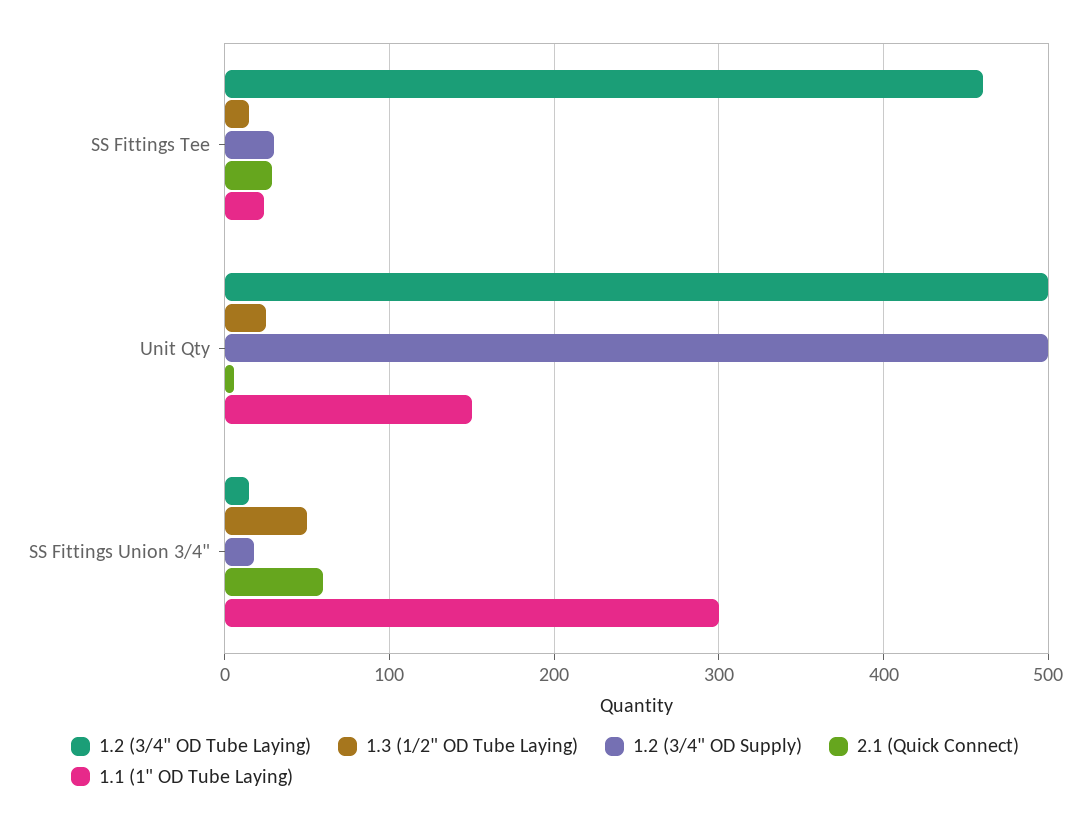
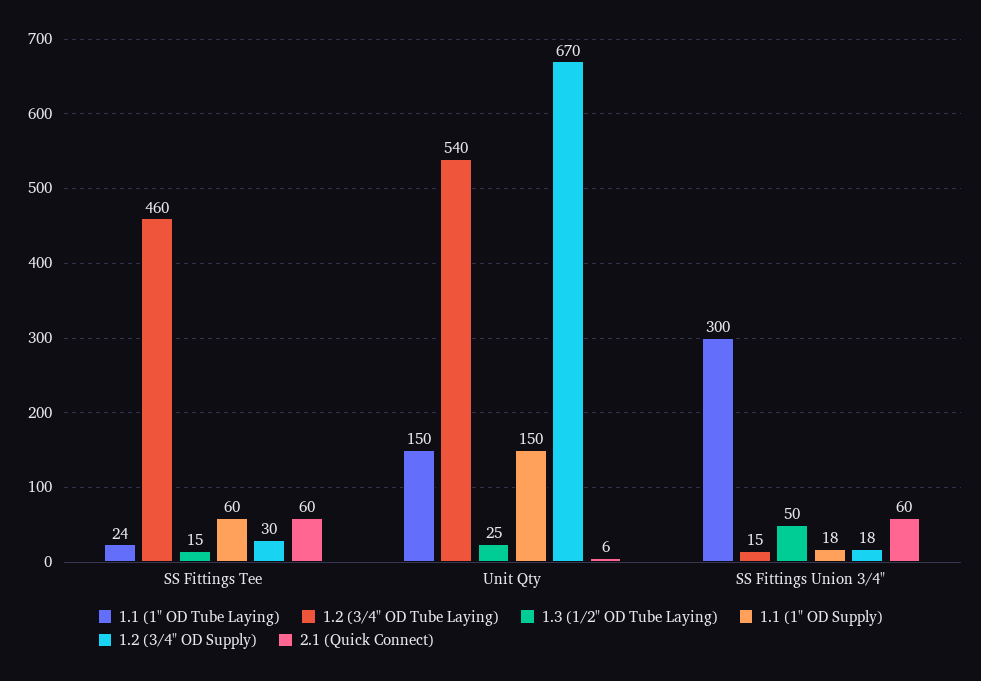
  {
    "1.2 (3/4\" OD Tube Laying)": {
      "SS Fittings Tee": 460,
-     "Unit Qty": 500,
+     "Unit Qty": 540,
      "SS Fittings Union 3/4\"": 15
    },
    "1.3 (1/2\" OD Tube Laying)": {
      "SS Fittings Tee": 15,
      "Unit Qty": 25,
      "SS Fittings Union 3/4\"": 50
    },
    "1.2 (3/4\" OD Supply)": {
      "SS Fittings Tee": 30,
-     "Unit Qty": 500,
+     "Unit Qty": 670,
      "SS Fittings Union 3/4\"": 18
    },
    "2.1 (Quick Connect)": {
-     "SS Fittings Tee": 30,
+     "SS Fittings Tee": 60,
      "Unit Qty": 6,
      "SS Fittings Union 3/4\"": 60
    },
    "1.1 (1\" OD Tube Laying)": {
      "SS Fittings Tee": 24,
      "Unit Qty": 150,
      "SS Fittings Union 3/4\"": 300
-   }
+   },
+   "1.1 (1\" OD Supply)": {
+     "SS Fittings Tee": 60,
+     "Unit Qty": 150,
+     "SS Fittings Union 3/4\"": 18
+   }
  }

